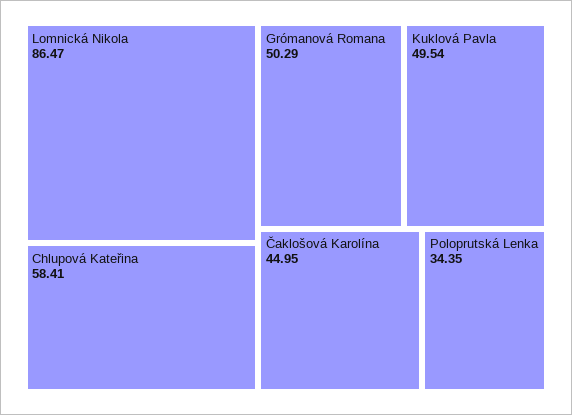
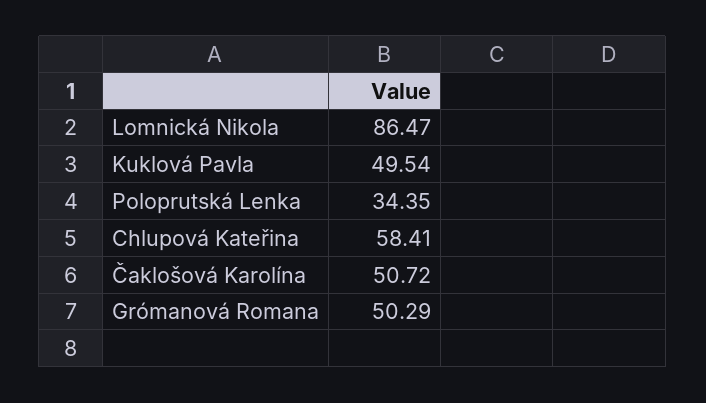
  {
    "Lomnická Nikola": 86.47,
    "Chlupová Kateřina": 58.41,
    "Grómanová Romana": 50.29,
    "Kuklová Pavla": 49.54,
-   "Čaklošová Karolína": 44.95,
+   "Čaklošová Karolína": 50.72,
    "Poloprutská Lenka": 34.35
  }

